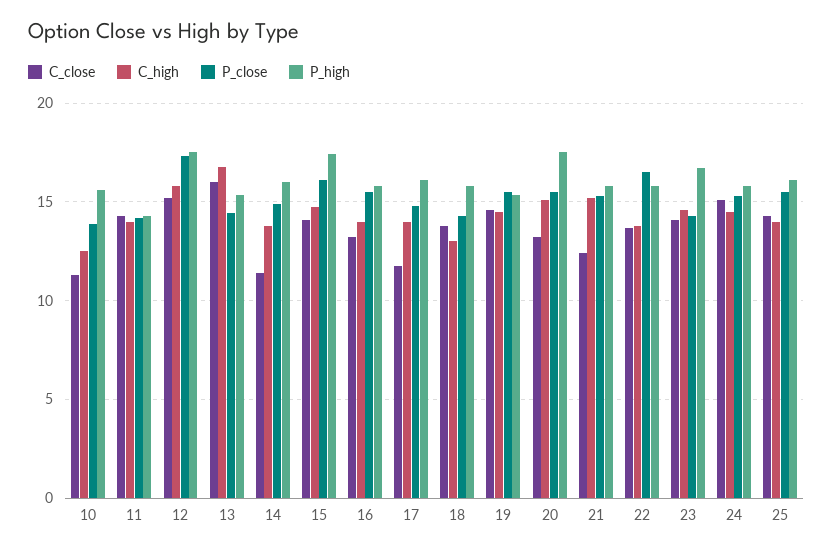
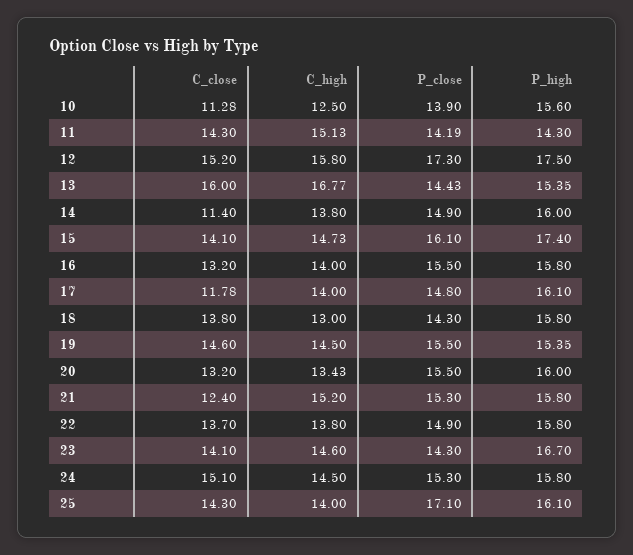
  {
    "C_close": {
      "10": 11.28,
      "11": 14.3,
      "12": 15.2,
      "13": 16,
      "14": 11.4,
      "15": 14.1,
      "16": 13.2,
      "17": 11.78,
      "18": 13.8,
      "19": 14.6,
      "20": 13.2,
      "21": 12.4,
      "22": 13.7,
      "23": 14.1,
      "24": 15.1,
      "25": 14.3
    },
    "C_high": {
      "10": 12.5,
-     "11": 14,
+     "11": 15.13,
      "12": 15.8,
      "13": 16.77,
      "14": 13.8,
      "15": 14.73,
      "16": 14,
      "17": 14,
      "18": 13,
      "19": 14.5,
-     "20": 15,
+     "20": 13.43,
      "21": 15.2,
      "22": 13.8,
      "23": 14.6,
      "24": 14.5,
      "25": 14
    },
    "P_close": {
      "10": 13.9,
      "11": 14.19,
      "12": 17.3,
      "13": 14.43,
      "14": 14.9,
      "15": 16.1,
      "16": 15.5,
      "17": 14.8,
      "18": 14.3,
      "19": 15.5,
      "20": 15.5,
      "21": 15.3,
-     "22": 16.5,
+     "22": 14.9,
      "23": 14.3,
      "24": 15.3,
-     "25": 15.5
+     "25": 17.1
    },
    "P_high": {
      "10": 15.6,
      "11": 14.3,
      "12": 17.5,
      "13": 15.35,
      "14": 16,
      "15": 17.4,
      "16": 15.8,
      "17": 16.1,
      "18": 15.8,
      "19": 15.35,
-     "20": 17.5,
+     "20": 16,
      "21": 15.8,
      "22": 15.8,
      "23": 16.7,
      "24": 15.8,
      "25": 16.1
    }
  }

